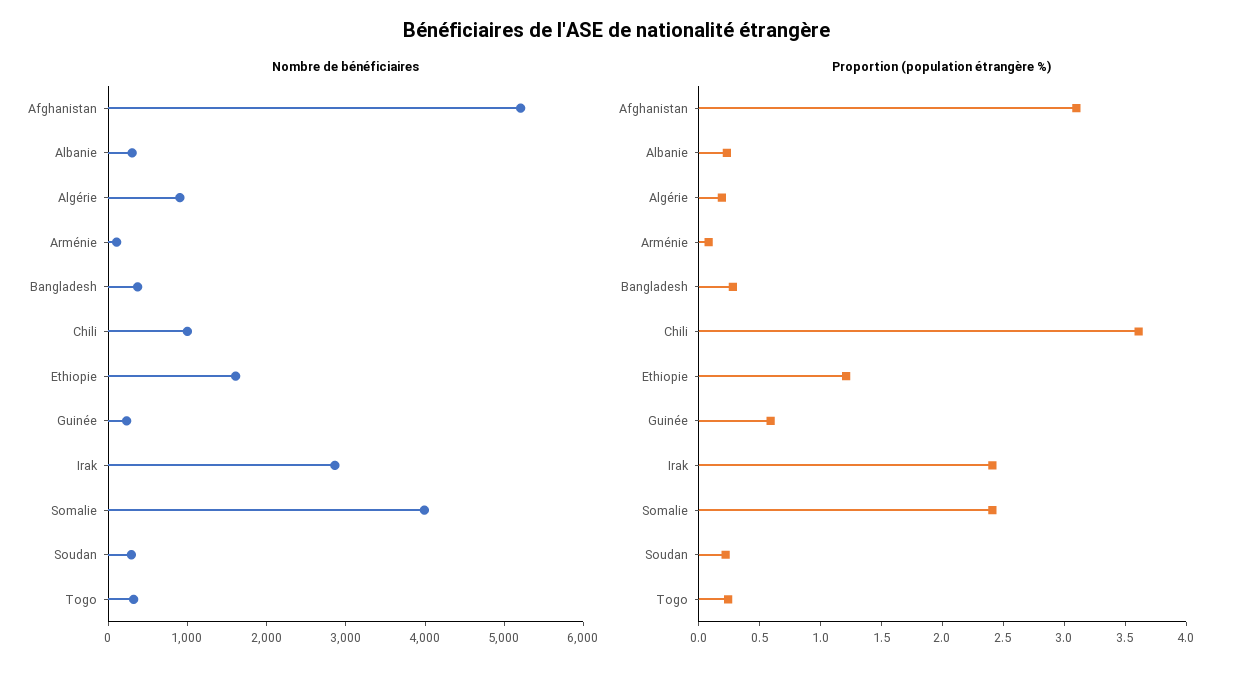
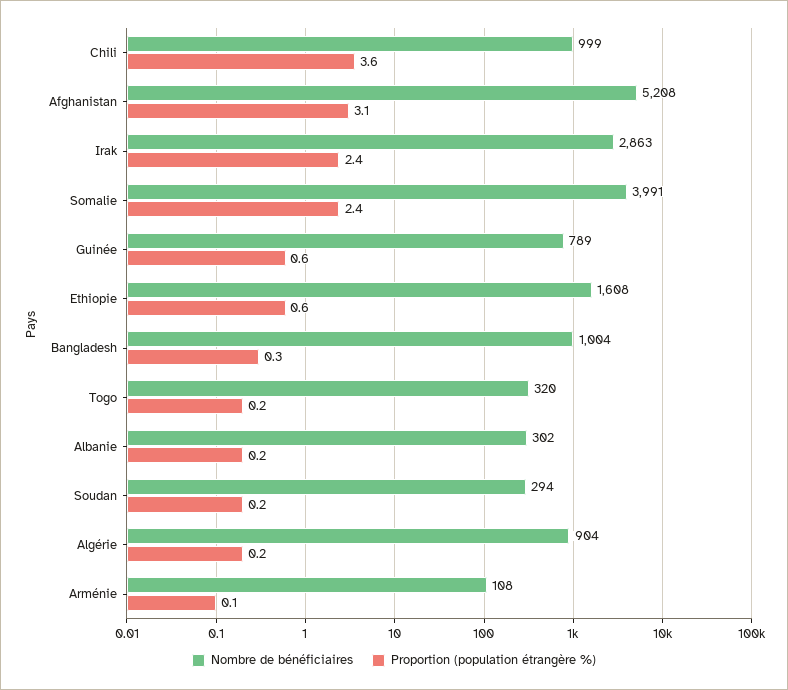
  {
    "Nombre de bénéficiaires": {
      "Afghanistan": 5208,
      "Albanie": 302,
      "Algérie": 904,
      "Arménie": 108,
-     "Bangladesh": 400,
+     "Bangladesh": 1004,
      "Chili": 999,
      "Ethiopie": 1608,
-     "Guinée": 200,
+     "Guinée": 789,
      "Irak": 2863,
      "Somalie": 3991,
      "Soudan": 294,
      "Togo": 320
    },
    "Proportion (population étrangère %)": {
      "Afghanistan": 3.1,
      "Albanie": 0.2,
      "Algérie": 0.2,
      "Arménie": 0.1,
      "Bangladesh": 0.3,
      "Chili": 3.6,
-     "Ethiopie": 1.2,
+     "Ethiopie": 0.6,
      "Guinée": 0.6,
      "Irak": 2.4,
      "Somalie": 2.4,
      "Soudan": 0.2,
      "Togo": 0.2
    }
  }

